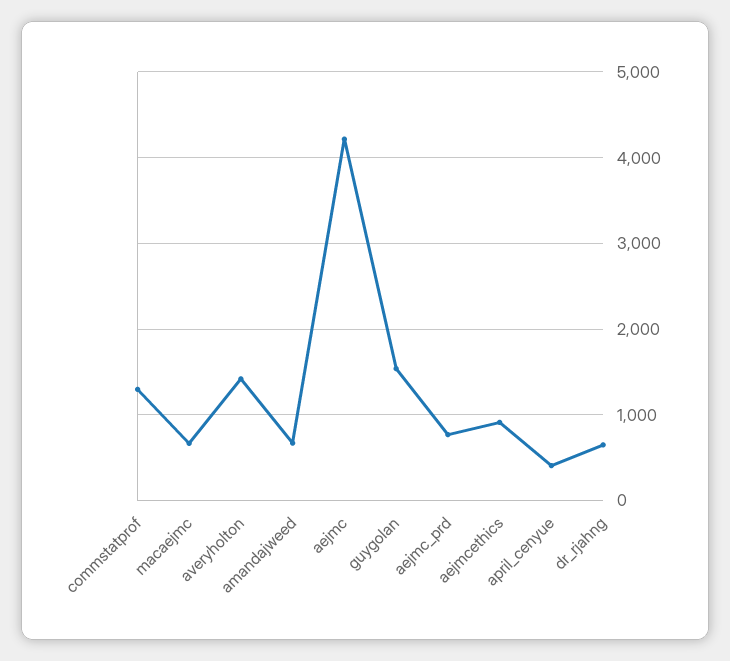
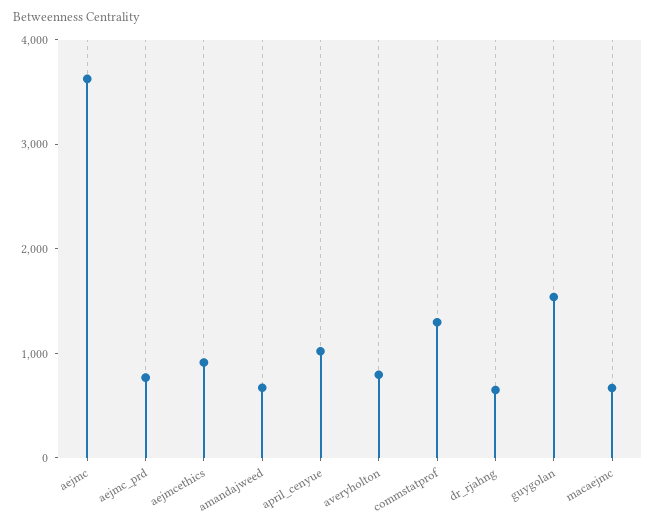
  {
    "commstatprof": 1300,
    "macaejmc": 700,
-   "averyholton": 1400,
+   "averyholton": 800,
    "amandajweed": 700,
-   "aejmc": 4200,
+   "aejmc": 3600,
    "guygolan": 1500,
    "aejmc_prd": 800,
    "aejmcethics": 900,
-   "april_cenyue": 400,
+   "april_cenyue": 1000,
    "dr_rjahng": 700
  }

